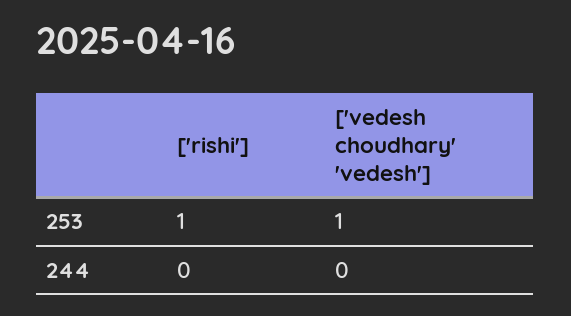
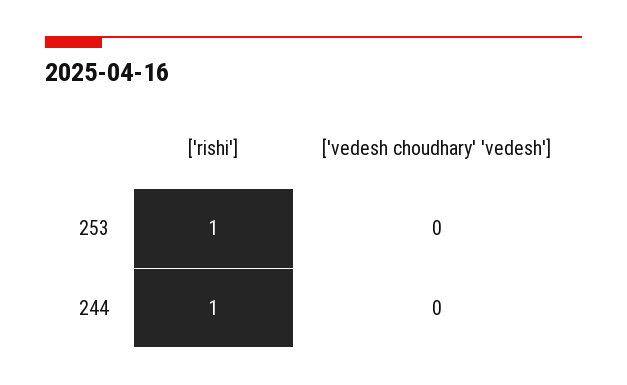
  {
    "['rishi']": {
      "253": 1,
-     "244": 0
+     "244": 1
    },
    "['vedesh choudhary' 'vedesh']": {
-     "253": 1,
+     "253": 0,
      "244": 0
    }
  }

